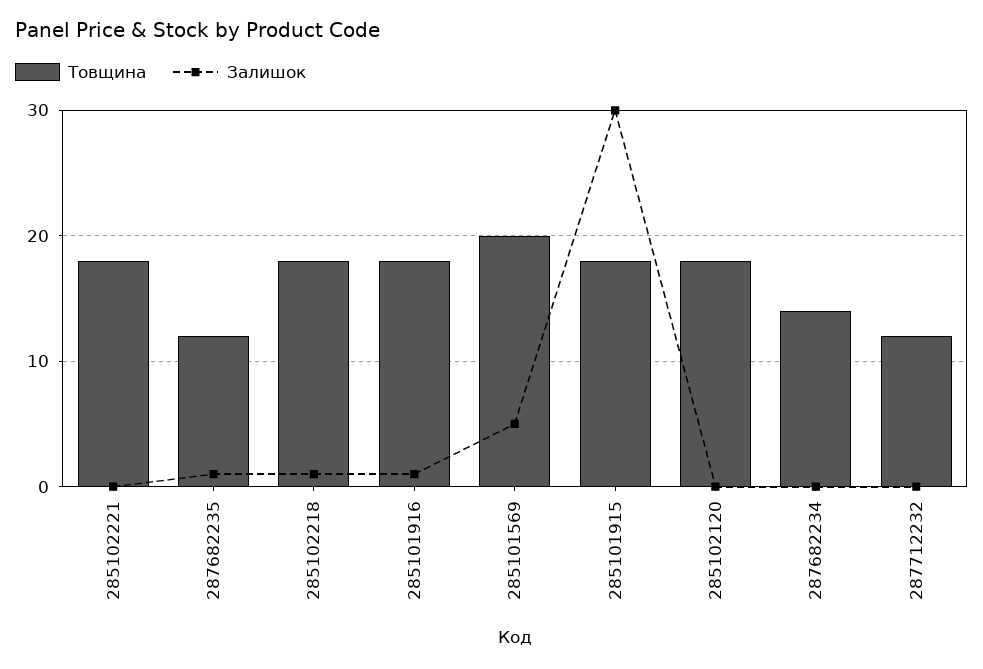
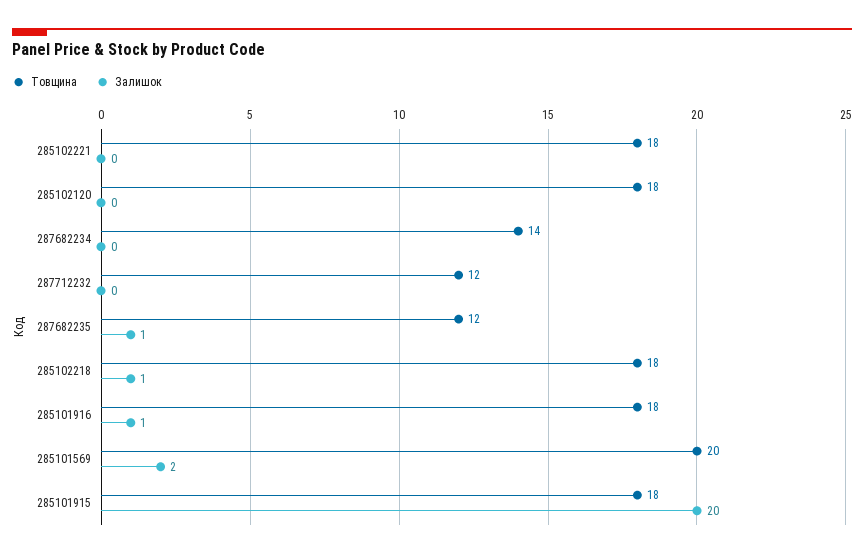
  {
    "Товщина": {
      "285102221": 18,
      "287682235": 12,
      "285102218": 18,
      "285101916": 18,
      "285101569": 20,
      "285101915": 18,
      "285102120": 18,
      "287682234": 14,
      "287712232": 12
    },
    "Залишок": {
      "285102221": 0,
      "287682235": 1,
      "285102218": 1,
      "285101916": 1,
-     "285101569": 5,
+     "285101569": 2,
-     "285101915": 30,
+     "285101915": 20,
      "285102120": 0,
      "287682234": 0,
      "287712232": 0
    }
  }

